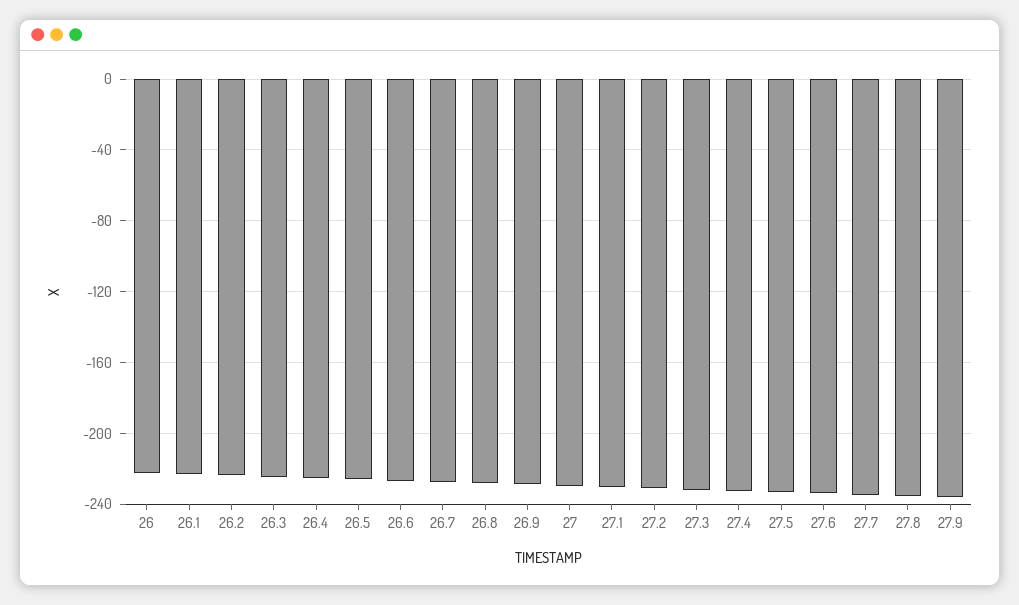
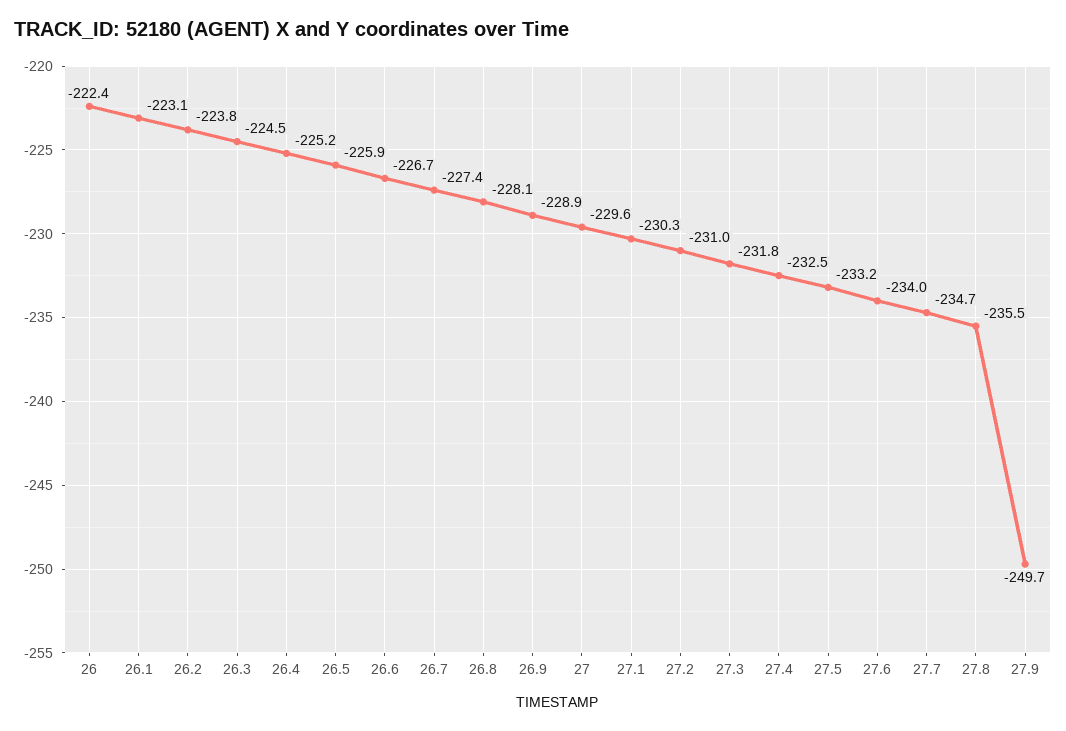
  {
    "26": -222.4,
    "26.1": -223.1,
    "26.2": -223.8,
    "26.3": -224.5,
    "26.4": -225.2,
    "26.5": -225.9,
    "26.6": -226.7,
    "26.7": -227.4,
    "26.8": -228.1,
    "26.9": -228.9,
    "27": -229.6,
    "27.1": -230.3,
    "27.2": -231,
    "27.3": -231.8,
    "27.4": -232.5,
    "27.5": -233.2,
    "27.6": -234,
    "27.7": -234.7,
    "27.8": -235.5,
-   "27.9": -235
+   "27.9": -249.7
  }

